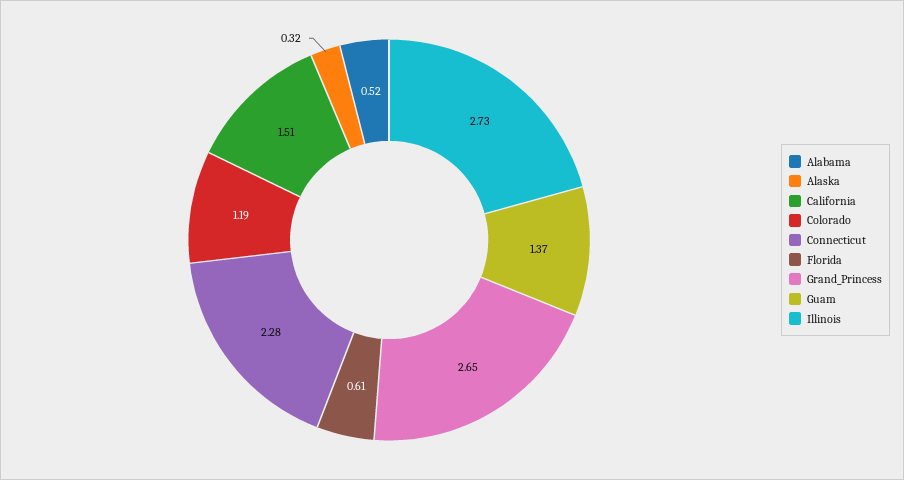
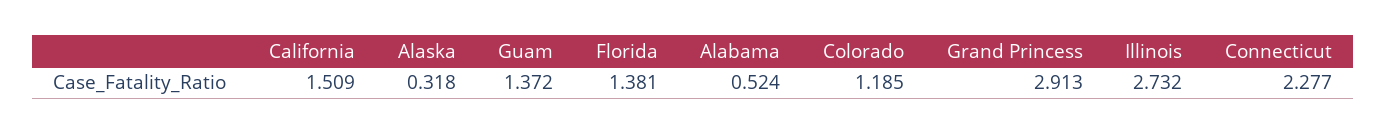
  {
    "Alabama": 0.524,
    "Alaska": 0.318,
    "California": 1.509,
    "Colorado": 1.185,
    "Connecticut": 2.277,
-   "Florida": 0.61,
+   "Florida": 1.381,
-   "Grand_Princess": 2.65,
+   "Grand_Princess": 2.913,
    "Guam": 1.372,
    "Illinois": 2.732
  }

